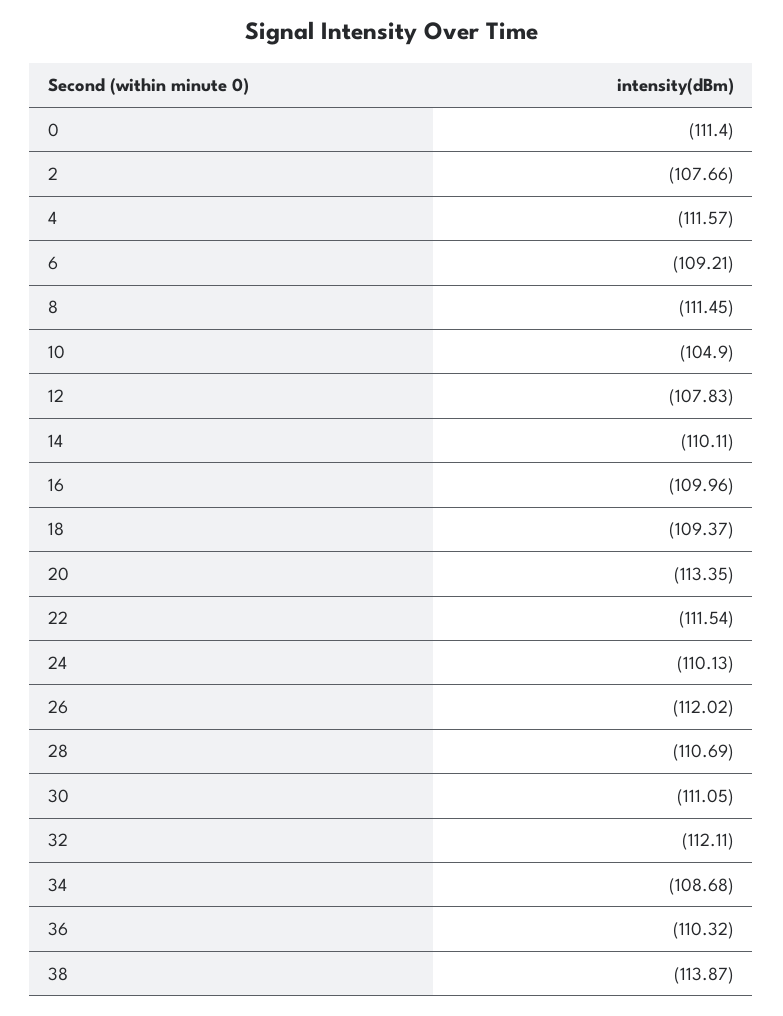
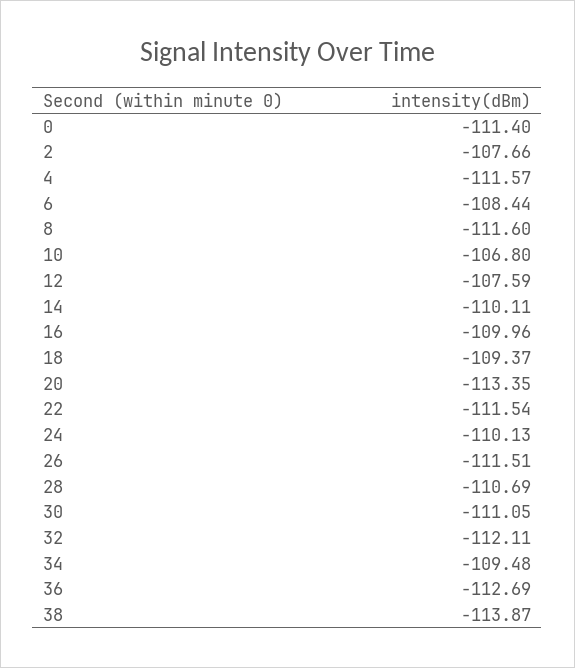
  {
    "0": -111.4,
    "2": -107.66,
    "4": -111.57,
-   "6": -109.21,
+   "6": -108.44,
-   "8": -111.45,
+   "8": -111.6,
-   "10": -104.9,
+   "10": -106.8,
-   "12": -107.83,
+   "12": -107.59,
    "14": -110.11,
    "16": -109.96,
    "18": -109.37,
    "20": -113.35,
    "22": -111.54,
    "24": -110.13,
-   "26": -112.02,
+   "26": -111.51,
    "28": -110.69,
    "30": -111.05,
    "32": -112.11,
-   "34": -108.68,
+   "34": -109.48,
-   "36": -110.32,
+   "36": -112.69,
    "38": -113.87
  }

